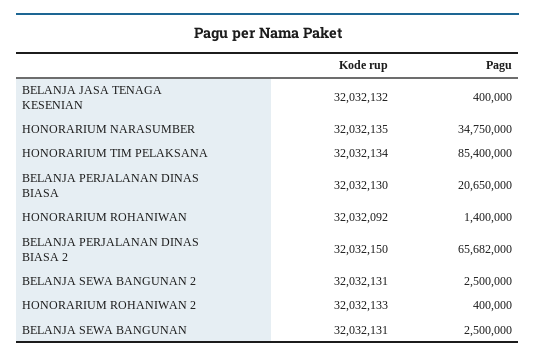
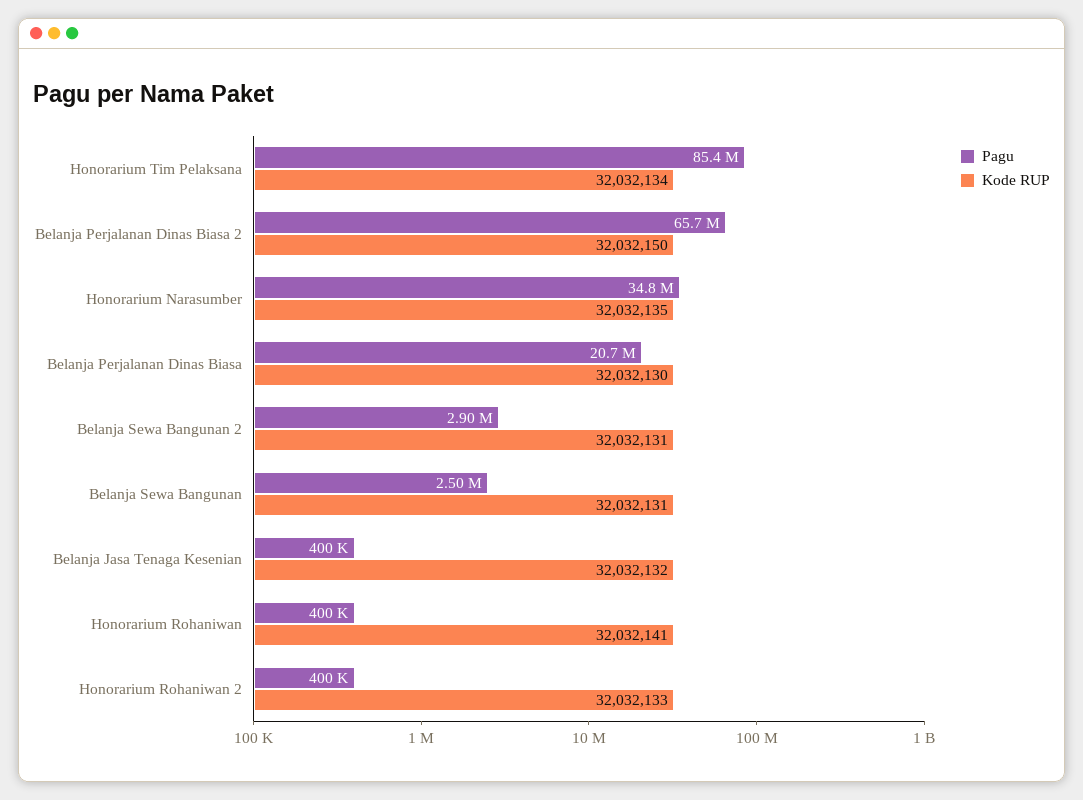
  {
    "Kode rup": {
      "BELANJA JASA TENAGA KESENIAN": 32032132,
      "HONORARIUM NARASUMBER": 32032135,
      "HONORARIUM TIM PELAKSANA": 32032134,
      "BELANJA PERJALANAN DINAS BIASA": 32032130,
-     "HONORARIUM ROHANIWAN": 32032092,
+     "HONORARIUM ROHANIWAN": 32032141,
      "BELANJA PERJALANAN DINAS BIASA 2": 32032150,
      "BELANJA SEWA BANGUNAN 2": 32032131,
      "HONORARIUM ROHANIWAN 2": 32032133,
      "BELANJA SEWA BANGUNAN": 32032131
    },
    "Pagu": {
      "BELANJA JASA TENAGA KESENIAN": 400000,
      "HONORARIUM NARASUMBER": 34750000,
      "HONORARIUM TIM PELAKSANA": 85400000,
      "BELANJA PERJALANAN DINAS BIASA": 20650000,
-     "HONORARIUM ROHANIWAN": 1400000,
+     "HONORARIUM ROHANIWAN": 400000,
      "BELANJA PERJALANAN DINAS BIASA 2": 65682000,
-     "BELANJA SEWA BANGUNAN 2": 2500000,
+     "BELANJA SEWA BANGUNAN 2": 2900000,
      "HONORARIUM ROHANIWAN 2": 400000,
      "BELANJA SEWA BANGUNAN": 2500000
    }
  }

